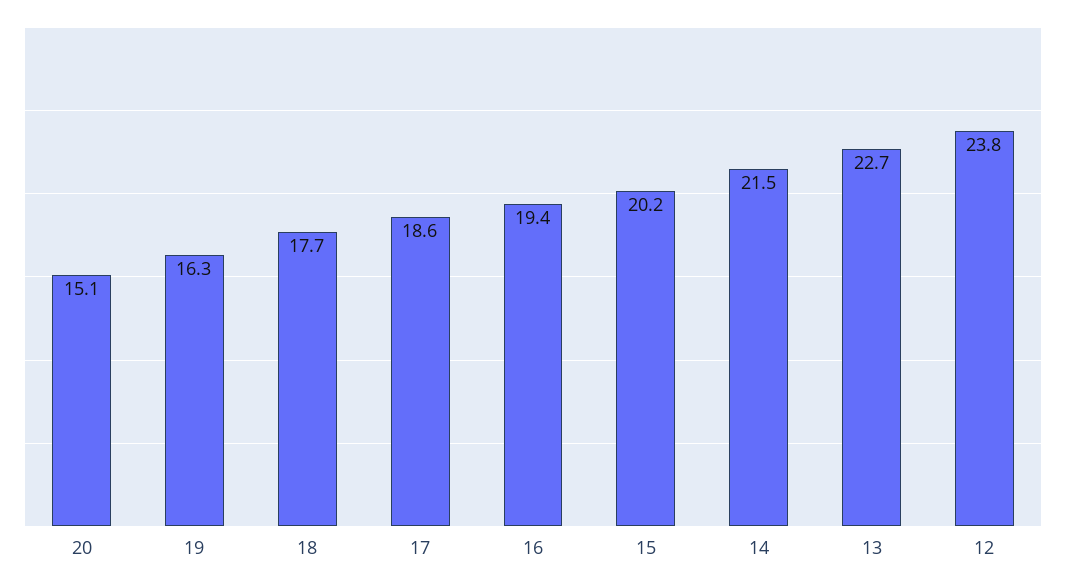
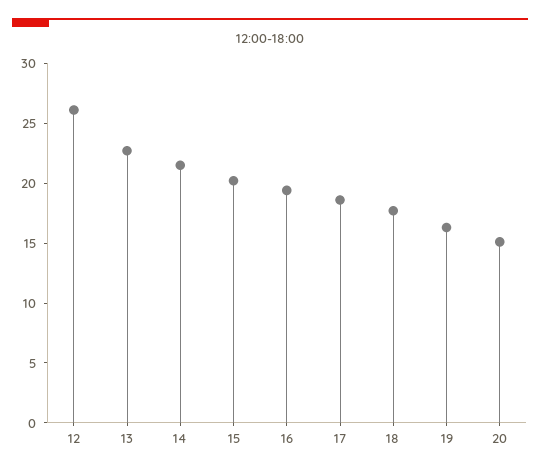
  {
    "20": 15.1,
    "19": 16.3,
    "18": 17.7,
    "17": 18.6,
    "16": 19.4,
    "15": 20.2,
    "14": 21.5,
    "13": 22.7,
-   "12": 23.8
+   "12": 26
  }

